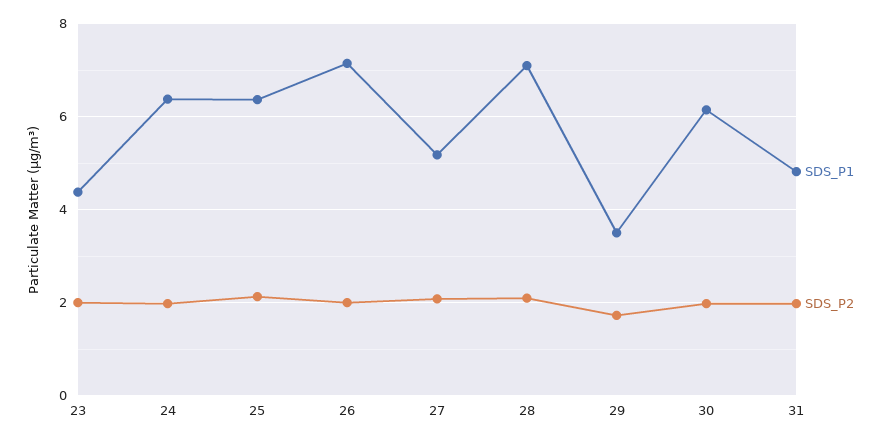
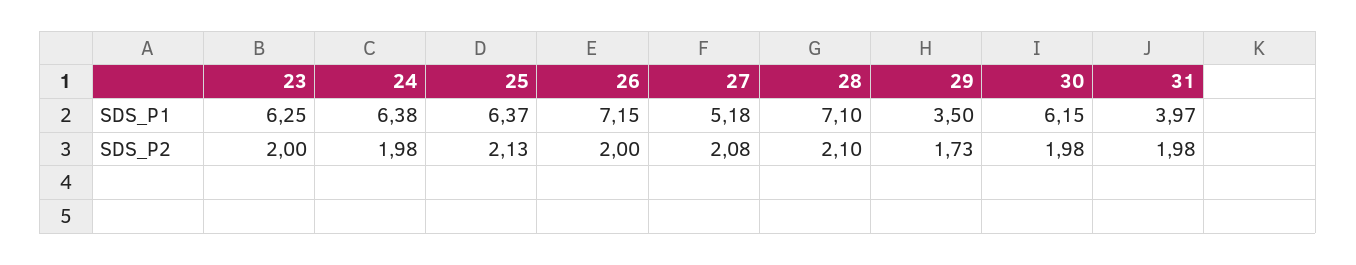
  {
    "SDS_P1": {
-     "23": 4.4,
+     "23": 6.25,
      "24": 6.38,
      "25": 6.37,
      "26": 7.15,
      "27": 5.18,
      "28": 7.1,
      "29": 3.5,
      "30": 6.15,
-     "31": 4.8
+     "31": 3.97
    },
    "SDS_P2": {
      "23": 2,
      "24": 1.98,
      "25": 2.13,
      "26": 2,
      "27": 2.08,
      "28": 2.1,
      "29": 1.73,
      "30": 1.98,
      "31": 1.98
    }
  }

